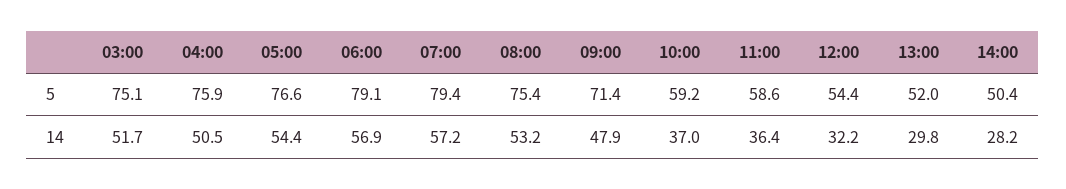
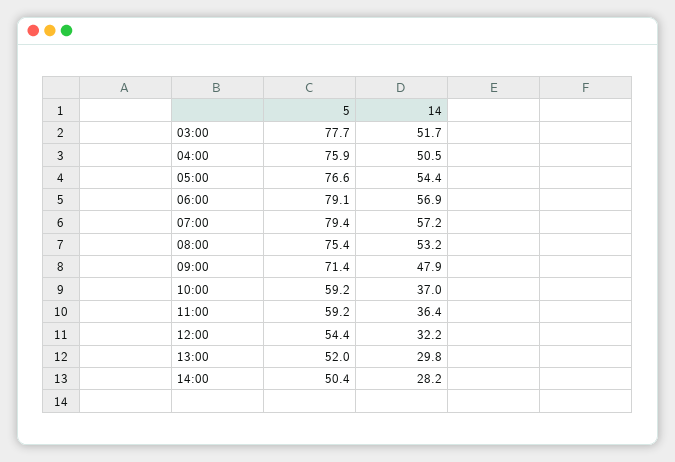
  {
    "03:00": {
-     "5": 75.1,
+     "5": 77.7,
      "14": 51.7
    },
    "04:00": {
      "5": 75.9,
      "14": 50.5
    },
    "05:00": {
      "5": 76.6,
      "14": 54.4
    },
    "06:00": {
      "5": 79.1,
      "14": 56.9
    },
    "07:00": {
      "5": 79.4,
      "14": 57.2
    },
    "08:00": {
      "5": 75.4,
      "14": 53.2
    },
    "09:00": {
      "5": 71.4,
      "14": 47.9
    },
    "10:00": {
      "5": 59.2,
      "14": 37
    },
    "11:00": {
-     "5": 58.6,
+     "5": 59.2,
      "14": 36.4
    },
    "12:00": {
      "5": 54.4,
      "14": 32.2
    },
    "13:00": {
      "5": 52,
      "14": 29.8
    },
    "14:00": {
      "5": 50.4,
      "14": 28.2
    }
  }

